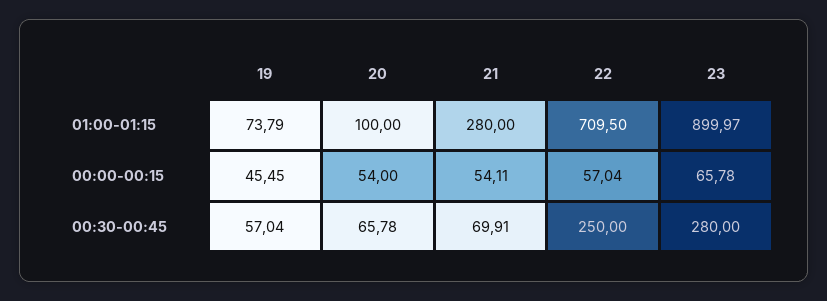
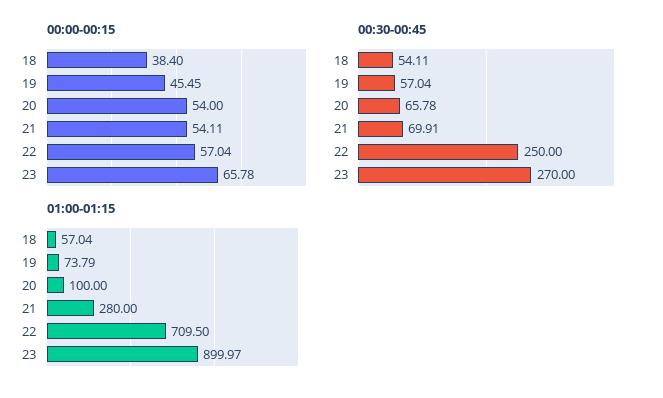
  {
    "01:00-01:15": {
      "19": 73.79,
      "20": 100,
      "21": 280,
      "22": 709.5,
-     "23": 899.97
+     "23": 899.97,
+     "18": 57.04
    },
    "00:00-00:15": {
      "19": 45.45,
      "20": 54,
      "21": 54.11,
      "22": 57.04,
-     "23": 65.78
+     "23": 65.78,
+     "18": 38.4
    },
    "00:30-00:45": {
      "19": 57.04,
      "20": 65.78,
      "21": 69.91,
      "22": 250,
-     "23": 280
+     "23": 270,
+     "18": 54.11
    }
  }

